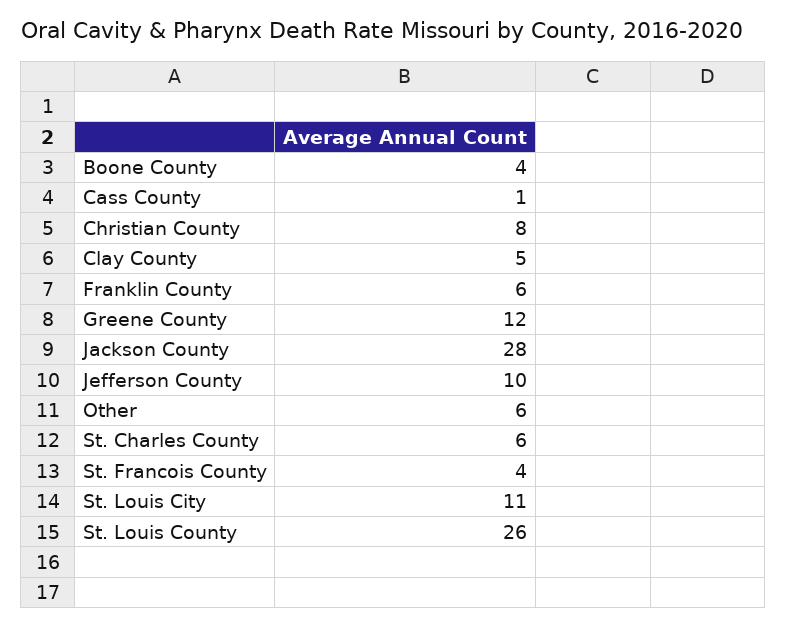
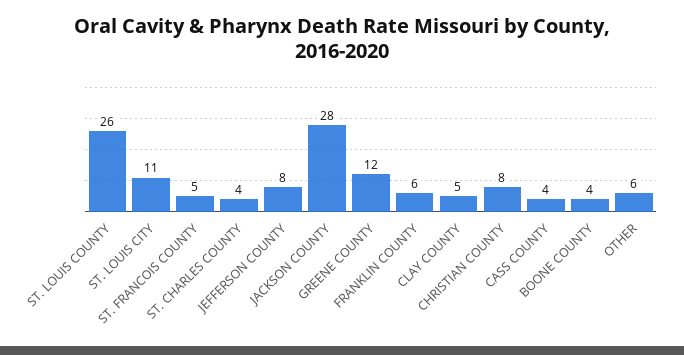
  {
    "Boone County": 4,
-   "Cass County": 1,
+   "Cass County": 4,
    "Christian County": 8,
    "Clay County": 5,
    "Franklin County": 6,
    "Greene County": 12,
    "Jackson County": 28,
-   "Jefferson County": 10,
+   "Jefferson County": 8,
    "Other": 6,
-   "St. Charles County": 6,
+   "St. Charles County": 4,
-   "St. Francois County": 4,
+   "St. Francois County": 5,
    "St. Louis City": 11,
    "St. Louis County": 26
  }

